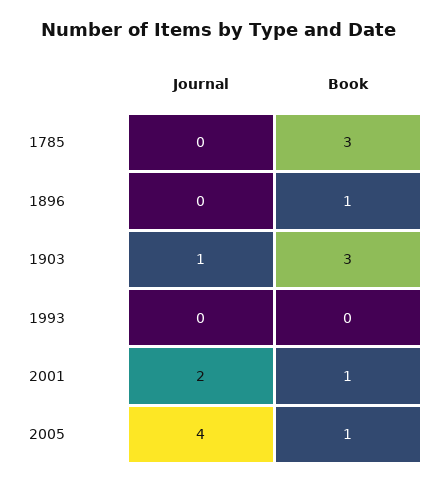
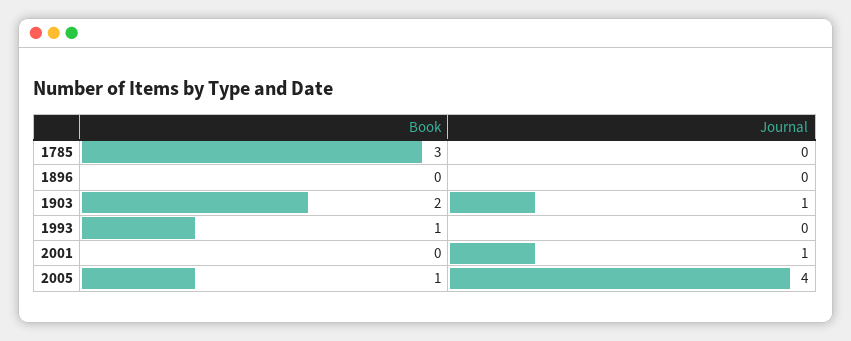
  {
    "Journal": {
      "1785": 0,
      "1896": 0,
      "1903": 1,
      "1993": 0,
-     "2001": 2,
+     "2001": 1,
      "2005": 4
    },
    "Book": {
      "1785": 3,
-     "1896": 1,
+     "1896": 0,
-     "1903": 3,
+     "1903": 2,
-     "1993": 0,
+     "1993": 1,
-     "2001": 1,
+     "2001": 0,
      "2005": 1
    }
  }

